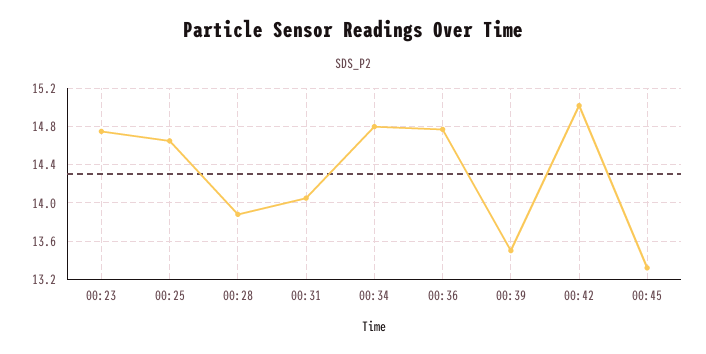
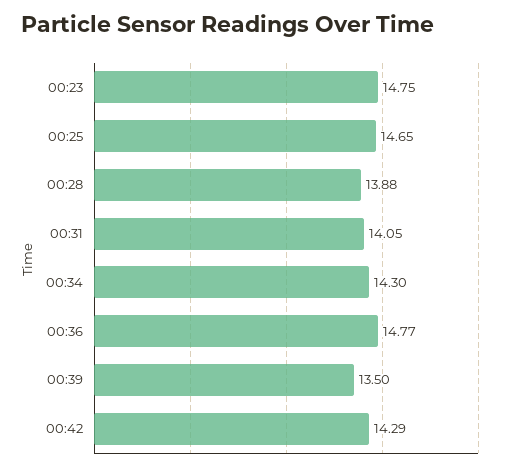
  {
    "00:23": 14.75,
    "00:25": 14.65,
    "00:28": 13.88,
    "00:31": 14.05,
-   "00:34": 14.8,
+   "00:34": 14.3,
    "00:36": 14.77,
    "00:39": 13.5,
-   "00:42": 15,
+   "00:42": 14.29
-   "00:45": 13.3
  }

